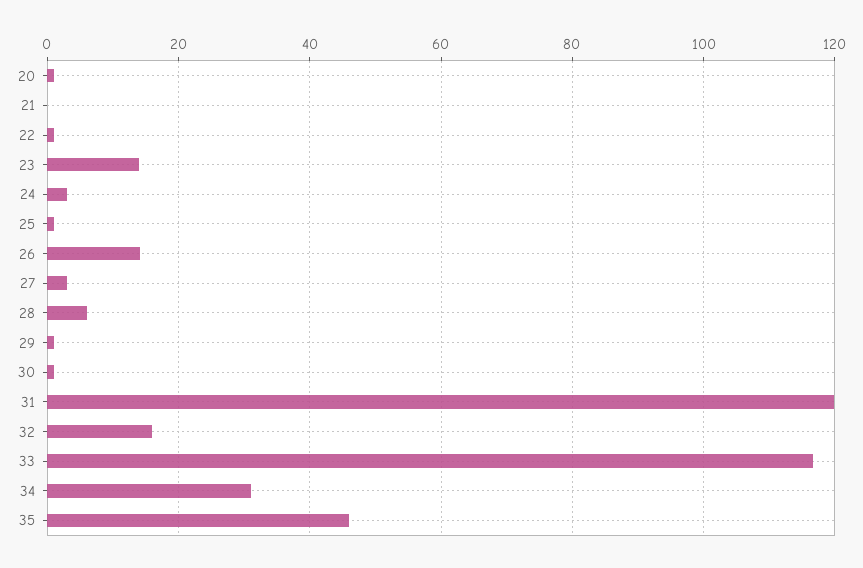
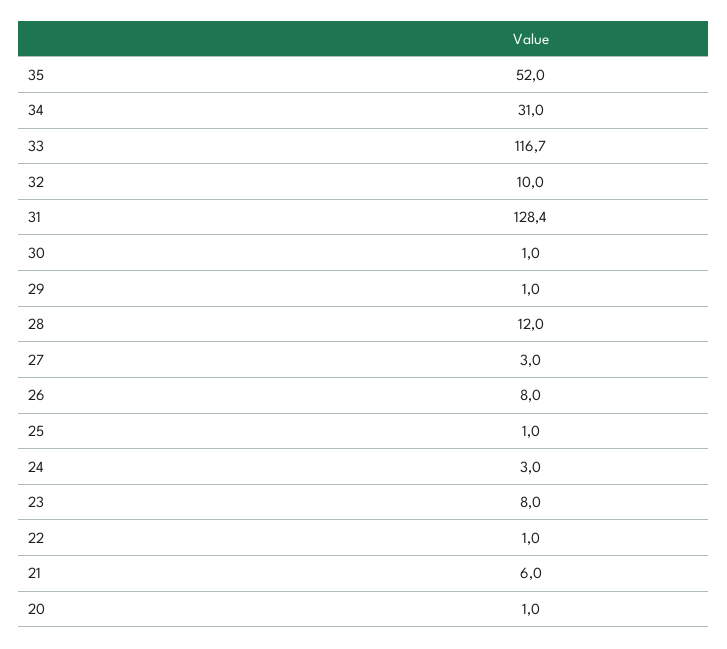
  {
    "20": 1,
-   "21": 0,
+   "21": 6,
    "22": 1,
-   "23": 14,
+   "23": 8,
    "24": 3,
    "25": 1,
-   "26": 14,
+   "26": 8,
    "27": 3,
-   "28": 6,
+   "28": 12,
    "29": 1,
    "30": 1,
-   "31": 120,
+   "31": 128.4,
-   "32": 16,
+   "32": 10,
    "33": 116.7,
    "34": 31,
-   "35": 46
+   "35": 52
  }

